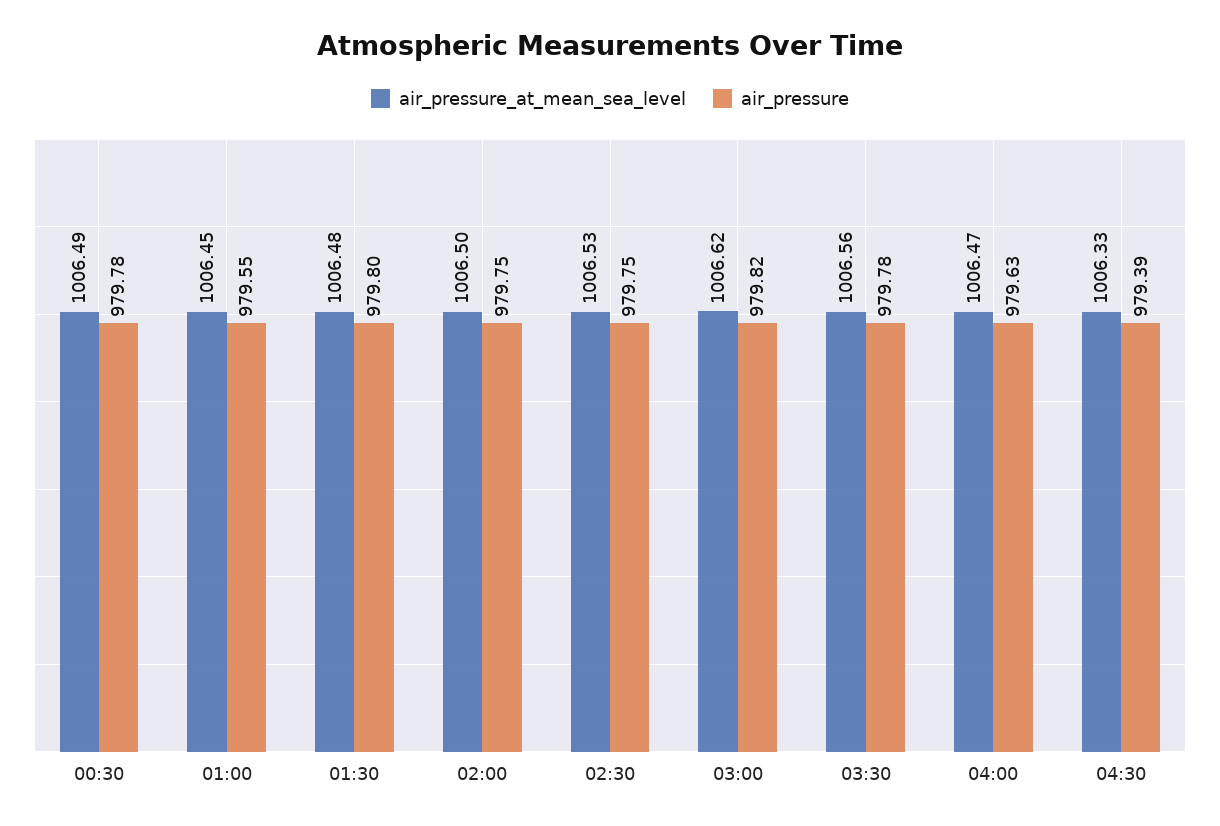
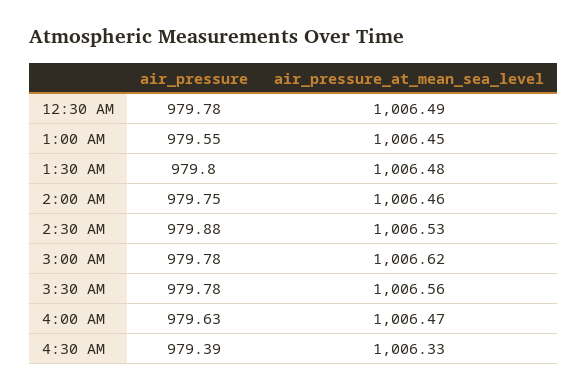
  {
    "air_pressure_at_mean_sea_level": {
      "00:30": 1006.49,
      "01:00": 1006.45,
      "01:30": 1006.48,
-     "02:00": 1006.5,
+     "02:00": 1006.46,
      "02:30": 1006.53,
      "03:00": 1006.62,
      "03:30": 1006.56,
      "04:00": 1006.47,
      "04:30": 1006.33
    },
    "air_pressure": {
      "00:30": 979.78,
      "01:00": 979.55,
      "01:30": 979.8,
      "02:00": 979.75,
-     "02:30": 979.75,
+     "02:30": 979.88,
-     "03:00": 979.82,
+     "03:00": 979.78,
      "03:30": 979.78,
      "04:00": 979.63,
      "04:30": 979.39
    }
  }

